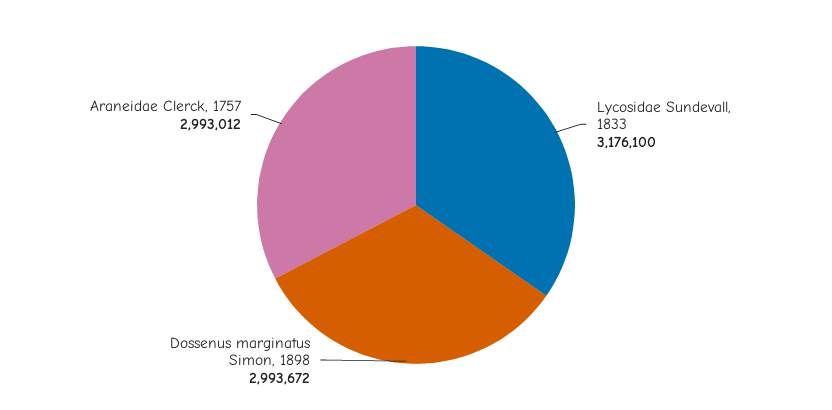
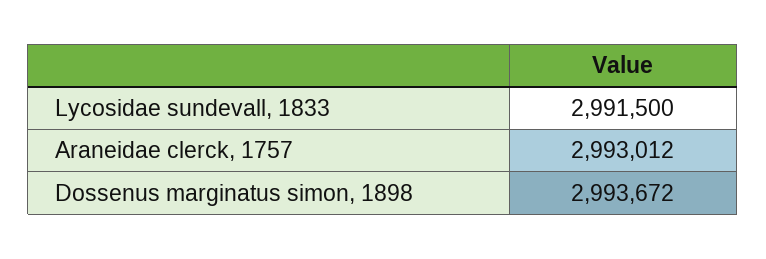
  {
-   "Lycosidae Sundevall, 1833": 3176100,
+   "Lycosidae Sundevall, 1833": 2991500,
    "Dossenus marginatus Simon, 1898": 2993672,
    "Araneidae Clerck, 1757": 2993012
  }

